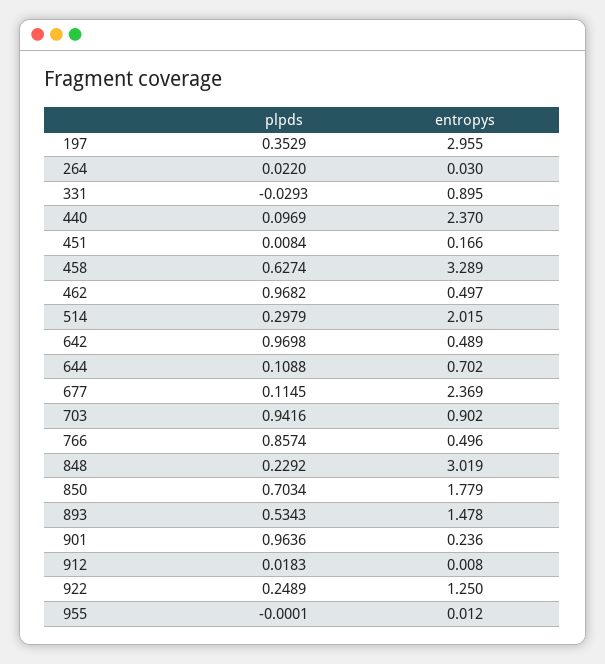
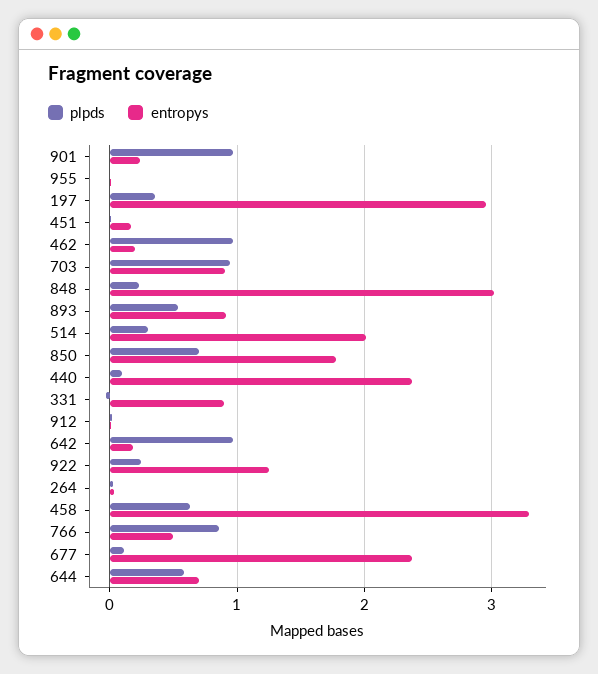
  {
    "plpds": {
      "197": 0.3529,
      "264": 0.022,
      "331": -0.0293,
      "440": 0.0969,
      "451": 0.0084,
      "458": 0.6274,
      "462": 0.9682,
      "514": 0.2979,
      "642": 0.9698,
-     "644": 0.1088,
+     "644": 0.6,
      "677": 0.1145,
      "703": 0.9416,
      "766": 0.8574,
      "848": 0.2292,
      "850": 0.7034,
      "893": 0.5343,
      "901": 0.9636,
      "912": 0.0183,
      "922": 0.2489,
      "955": -0.0001
    },
    "entropys": {
      "197": 2.955,
      "264": 0.03,
      "331": 0.895,
      "440": 2.37,
      "451": 0.166,
      "458": 3.289,
-     "462": 0.497,
+     "462": 0.2,
      "514": 2.015,
-     "642": 0.489,
+     "642": 0.2,
      "644": 0.702,
      "677": 2.369,
      "703": 0.902,
      "766": 0.496,
      "848": 3.019,
      "850": 1.779,
-     "893": 1.478,
+     "893": 0.9,
      "901": 0.236,
      "912": 0.008,
      "922": 1.25,
      "955": 0.012
    }
  }

